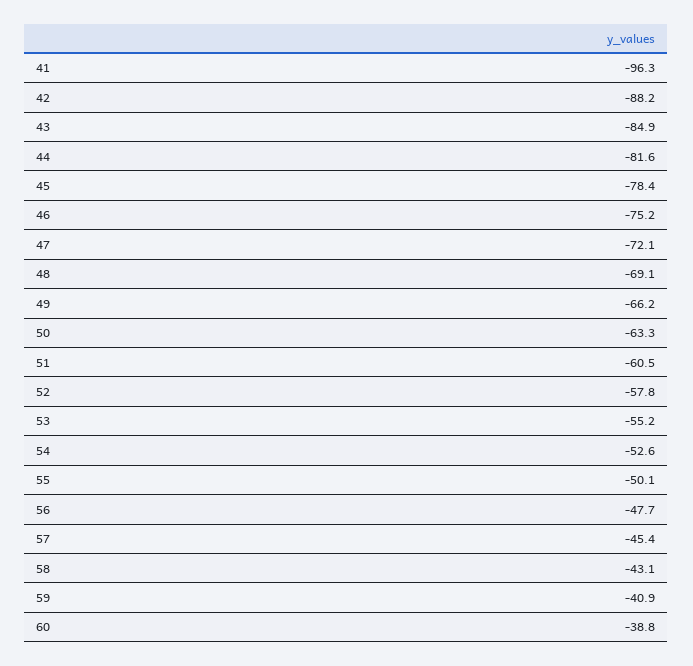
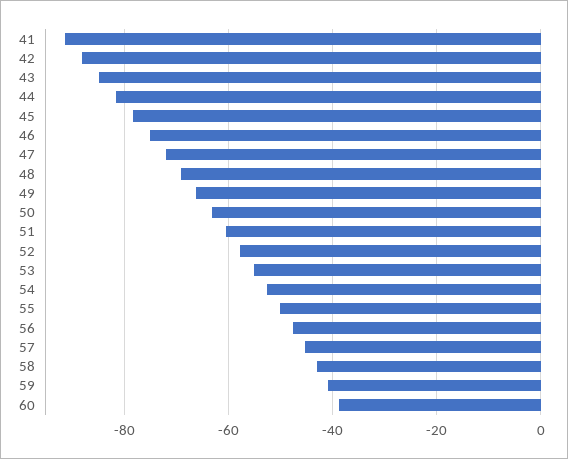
  {
-   "41": -96.3,
+   "41": -92,
    "42": -88.2,
    "43": -84.9,
    "44": -81.6,
    "45": -78.4,
    "46": -75.2,
    "47": -72.1,
    "48": -69.1,
    "49": -66.2,
    "50": -63.3,
    "51": -60.5,
    "52": -57.8,
    "53": -55.2,
    "54": -52.6,
    "55": -50.1,
    "56": -47.7,
    "57": -45.4,
    "58": -43.1,
    "59": -40.9,
    "60": -38.8
  }

